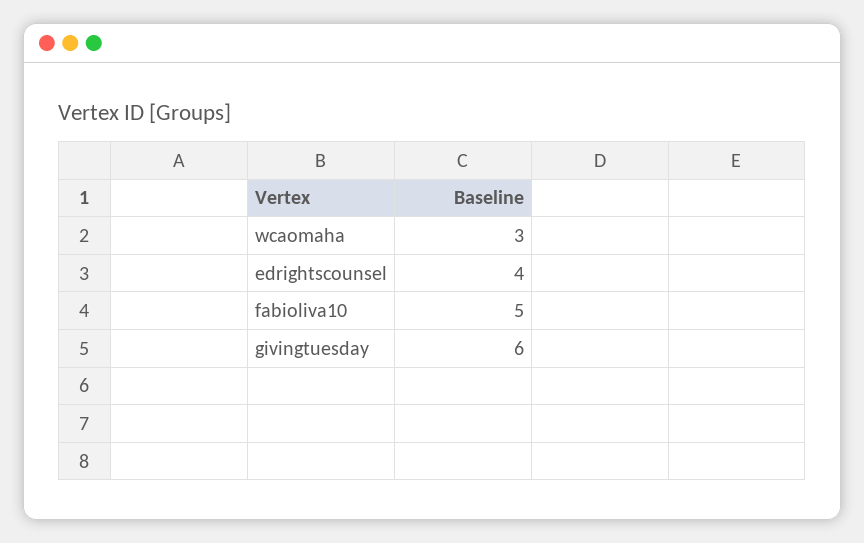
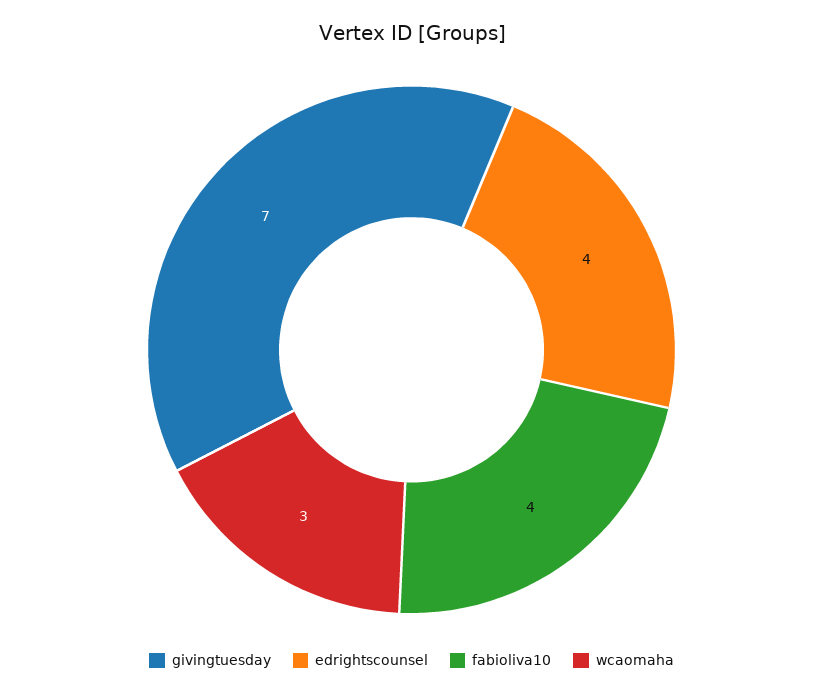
  {
    "wcaomaha": 3,
    "edrightscounsel": 4,
-   "fabioliva10": 5,
+   "fabioliva10": 4,
-   "givingtuesday": 6
+   "givingtuesday": 7
  }

